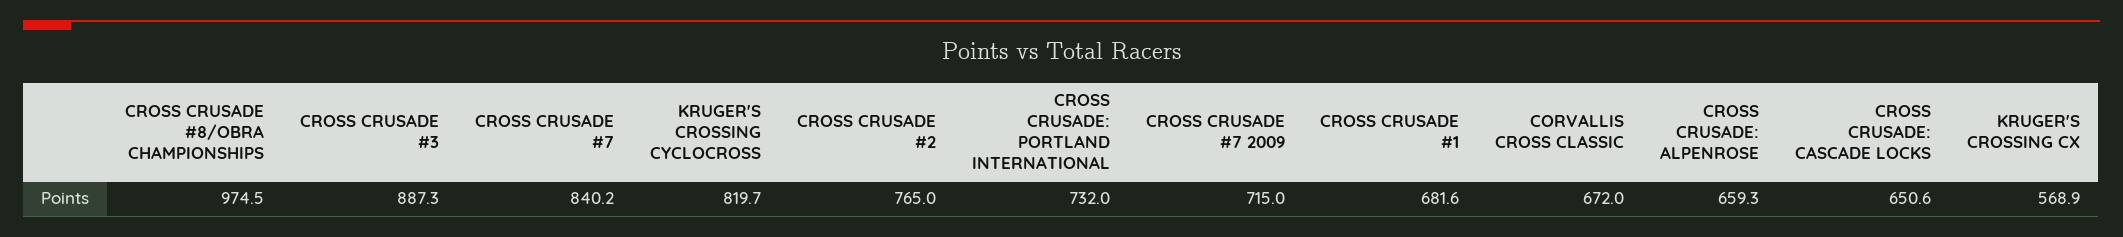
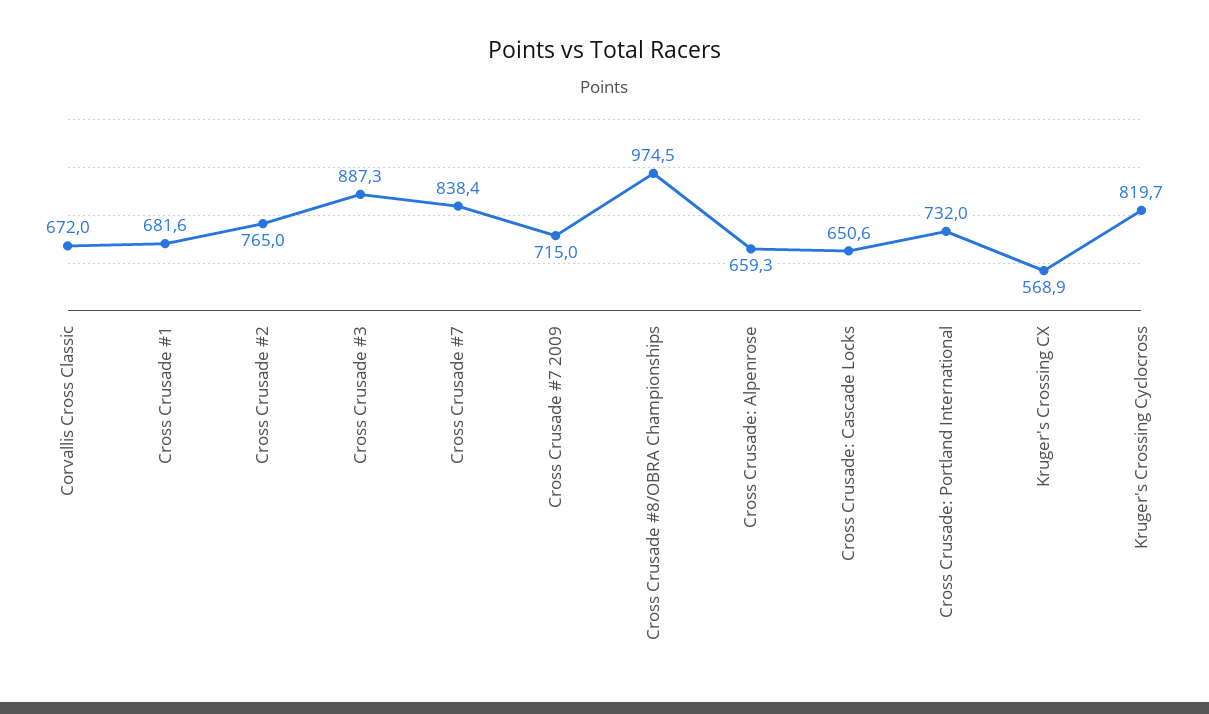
  {
    "CROSS CRUSADE #8/OBRA CHAMPIONSHIPS": 974.5,
    "CROSS CRUSADE #3": 887.3,
-   "CROSS CRUSADE #7": 840.2,
+   "CROSS CRUSADE #7": 838.4,
    "KRUGER'S CROSSING CYCLOCROSS": 819.7,
    "CROSS CRUSADE #2": 765,
    "CROSS CRUSADE: PORTLAND INTERNATIONAL": 732,
    "CROSS CRUSADE #7 2009": 715,
    "CROSS CRUSADE #1": 681.6,
    "CORVALLIS CROSS CLASSIC": 672,
    "CROSS CRUSADE: ALPENROSE": 659.3,
    "CROSS CRUSADE: CASCADE LOCKS": 650.6,
    "KRUGER'S CROSSING CX": 568.9
  }

